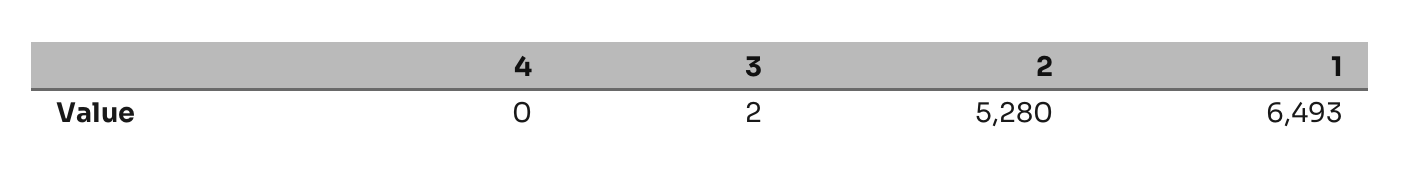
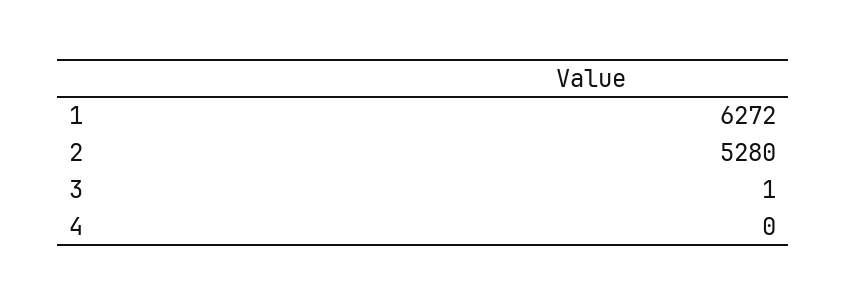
  {
    "4": 0,
-   "3": 2,
+   "3": 1,
    "2": 5280,
-   "1": 6493
+   "1": 6272
  }

